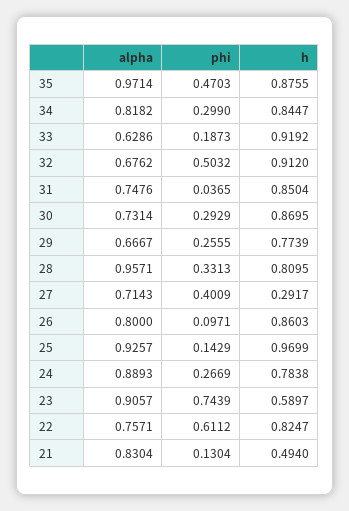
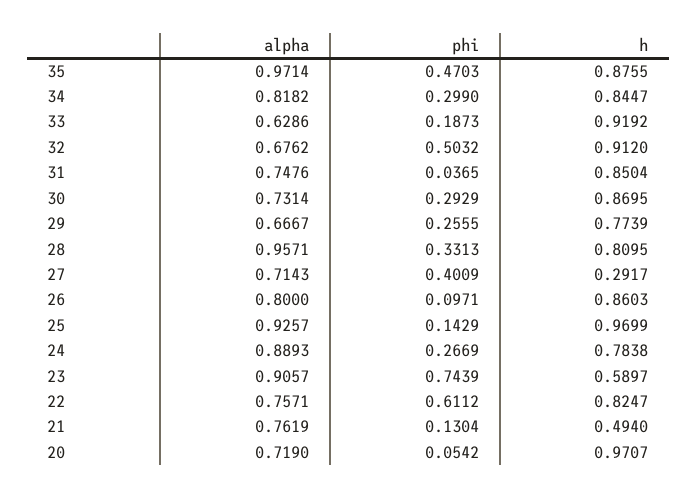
  {
    "alpha": {
      "35": 0.9714,
      "34": 0.8182,
      "33": 0.6286,
      "32": 0.6762,
      "31": 0.7476,
      "30": 0.7314,
      "29": 0.6667,
      "28": 0.9571,
      "27": 0.7143,
      "26": 0.8,
      "25": 0.9257,
      "24": 0.8893,
      "23": 0.9057,
      "22": 0.7571,
-     "21": 0.8304
+     "21": 0.7619,
+     "20": 0.719
    },
    "phi": {
      "35": 0.4703,
      "34": 0.299,
      "33": 0.1873,
      "32": 0.5032,
      "31": 0.0365,
      "30": 0.2929,
      "29": 0.2555,
      "28": 0.3313,
      "27": 0.4009,
      "26": 0.0971,
      "25": 0.1429,
      "24": 0.2669,
      "23": 0.7439,
      "22": 0.6112,
-     "21": 0.1304
+     "21": 0.1304,
+     "20": 0.0542
    },
    "h": {
      "35": 0.8755,
      "34": 0.8447,
      "33": 0.9192,
      "32": 0.912,
      "31": 0.8504,
      "30": 0.8695,
      "29": 0.7739,
      "28": 0.8095,
      "27": 0.2917,
      "26": 0.8603,
      "25": 0.9699,
      "24": 0.7838,
      "23": 0.5897,
      "22": 0.8247,
-     "21": 0.494
+     "21": 0.494,
+     "20": 0.9707
    }
  }

